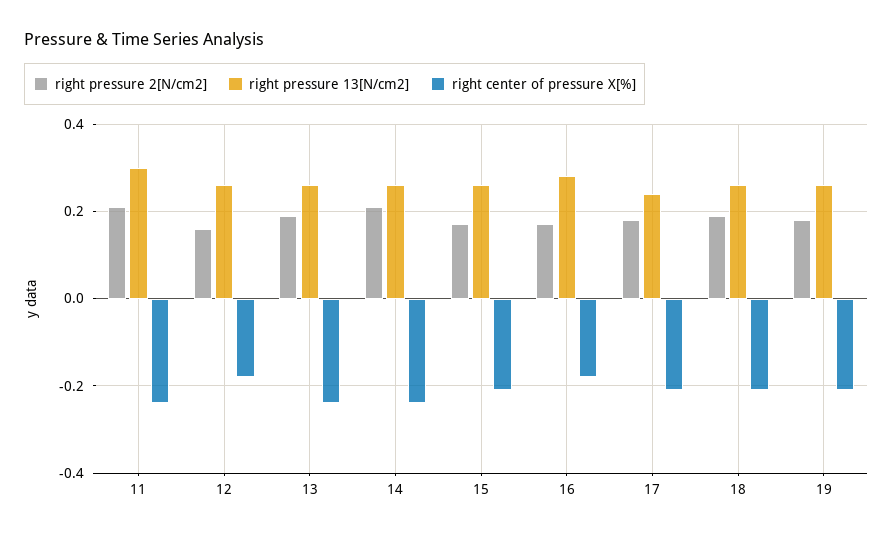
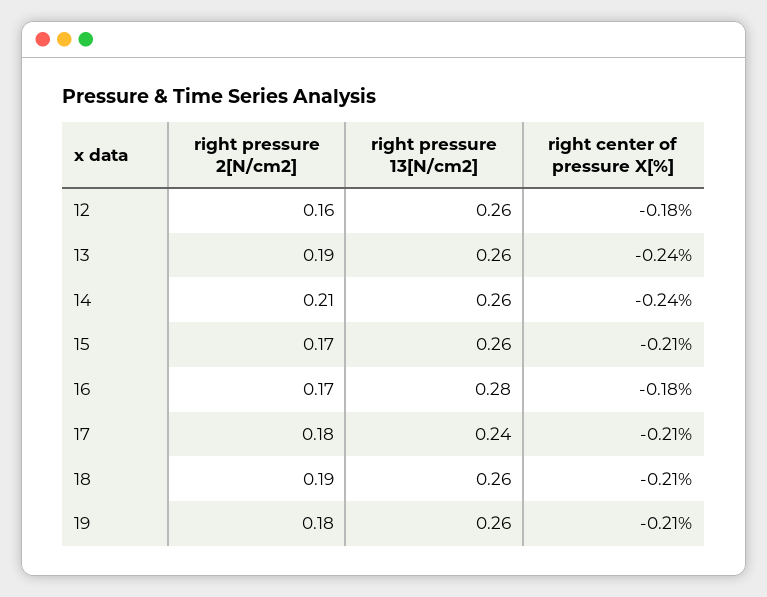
  {
    "right pressure 2[N/cm2]": {
-     "11": 0.2,
      "12": 0.16,
      "13": 0.19,
      "14": 0.21,
      "15": 0.17,
      "16": 0.17,
      "17": 0.18,
      "18": 0.19,
      "19": 0.18
    },
    "right pressure 13[N/cm2]": {
-     "11": 0.3,
      "12": 0.26,
      "13": 0.26,
      "14": 0.26,
      "15": 0.26,
      "16": 0.28,
      "17": 0.24,
      "18": 0.26,
      "19": 0.26
    },
    "right center of pressure X[%]": {
-     "11": -0.25,
      "12": -0.18,
      "13": -0.24,
      "14": -0.24,
      "15": -0.21,
      "16": -0.18,
      "17": -0.21,
      "18": -0.21,
      "19": -0.21
    }
  }

